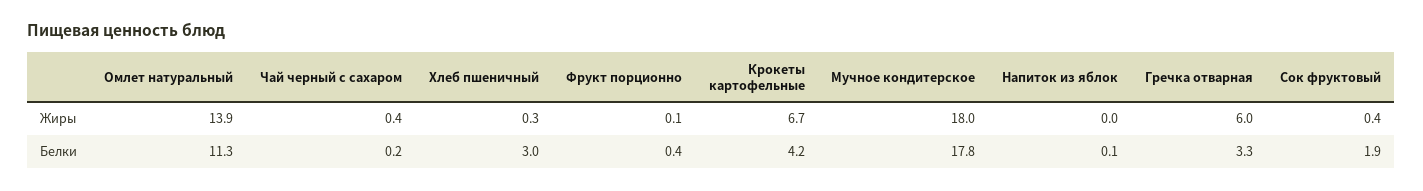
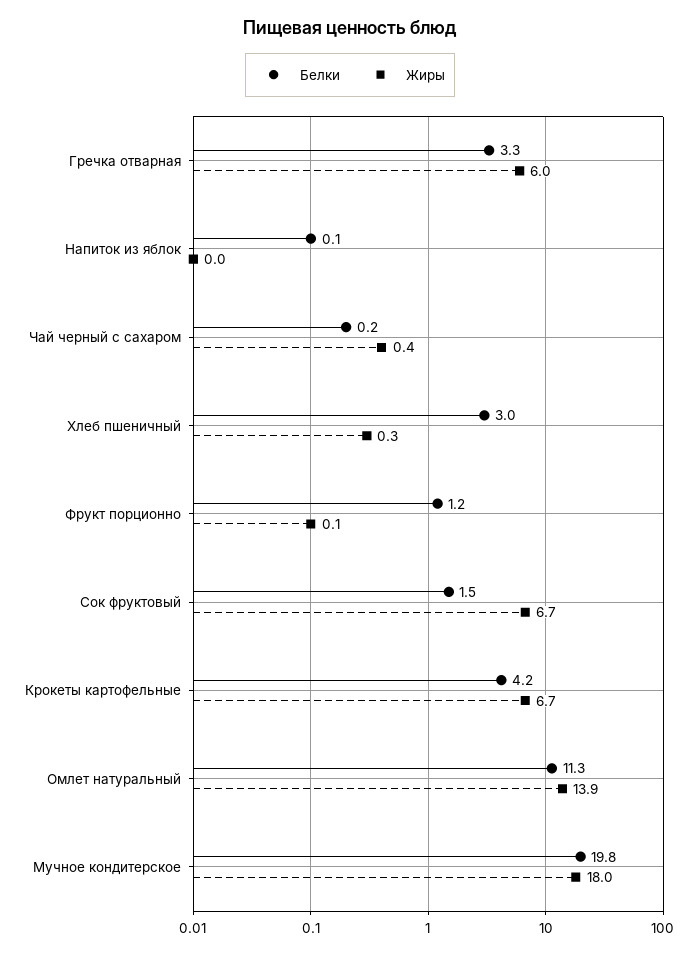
  {
    "Жиры": {
      "Омлет натуральный": 13.9,
      "Чай черный с сахаром": 0.4,
      "Хлеб пшеничный": 0.3,
      "Фрукт порционно": 0.1,
      "Крокеты картофельные": 6.7,
      "Мучное кондитерское": 18,
      "Напиток из яблок": 0,
      "Гречка отварная": 6,
-     "Сок фруктовый": 0.4
+     "Сок фруктовый": 6.7
    },
    "Белки": {
      "Омлет натуральный": 11.3,
      "Чай черный с сахаром": 0.2,
      "Хлеб пшеничный": 3,
-     "Фрукт порционно": 0.4,
+     "Фрукт порционно": 1.2,
      "Крокеты картофельные": 4.2,
-     "Мучное кондитерское": 17.8,
+     "Мучное кондитерское": 19.8,
      "Напиток из яблок": 0.1,
      "Гречка отварная": 3.3,
-     "Сок фруктовый": 1.9
+     "Сок фруктовый": 1.5
    }
  }

